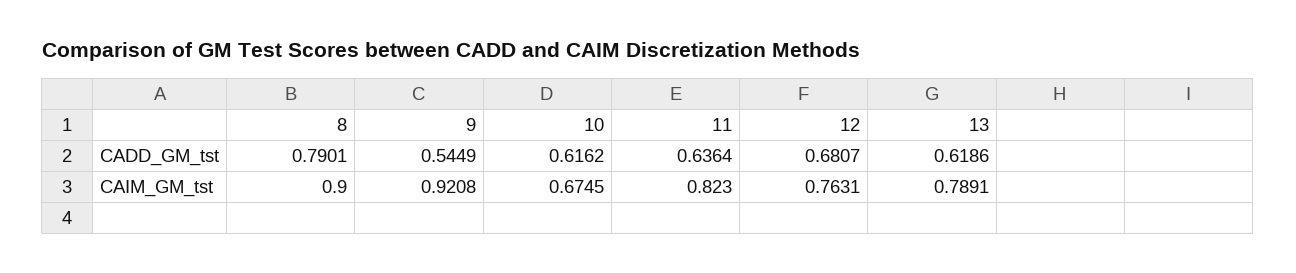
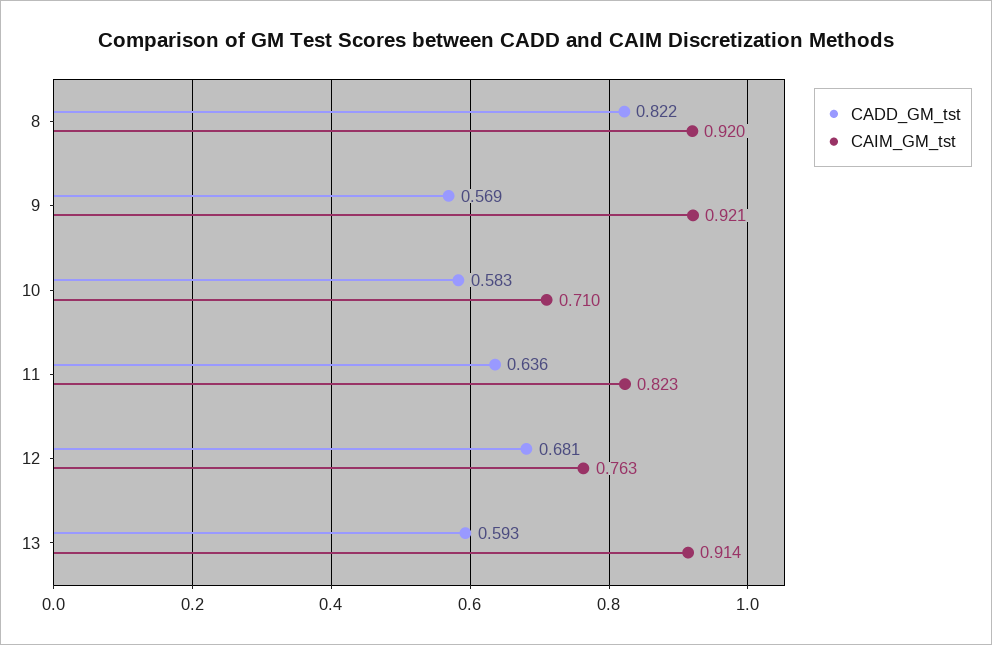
  {
    "CADD_GM_tst": {
-     "8": 0.7901,
+     "8": 0.822,
-     "9": 0.5449,
+     "9": 0.569,
-     "10": 0.6162,
+     "10": 0.583,
      "11": 0.6364,
      "12": 0.6807,
-     "13": 0.6186
+     "13": 0.593
    },
    "CAIM_GM_tst": {
-     "8": 0.9,
+     "8": 0.92,
      "9": 0.9208,
-     "10": 0.6745,
+     "10": 0.71,
      "11": 0.823,
      "12": 0.7631,
-     "13": 0.7891
+     "13": 0.914
    }
  }

